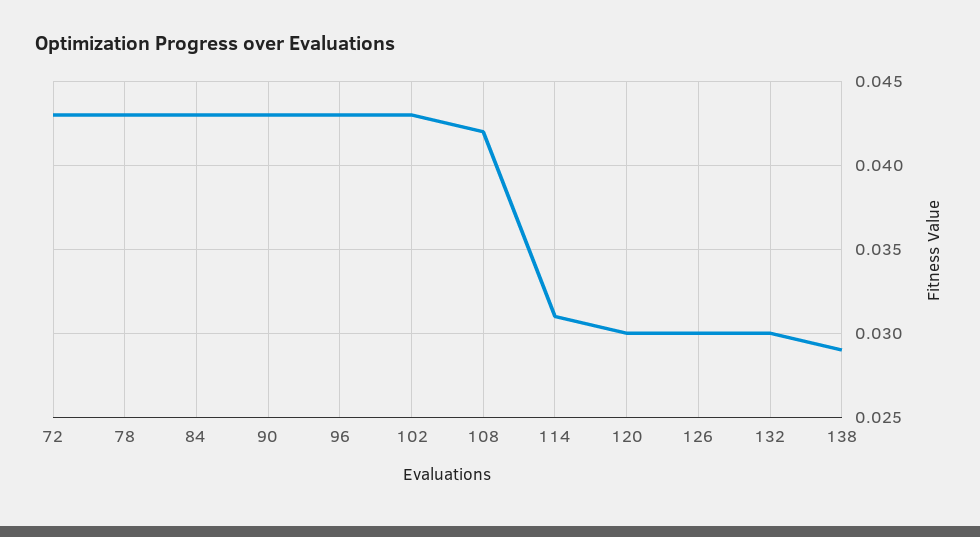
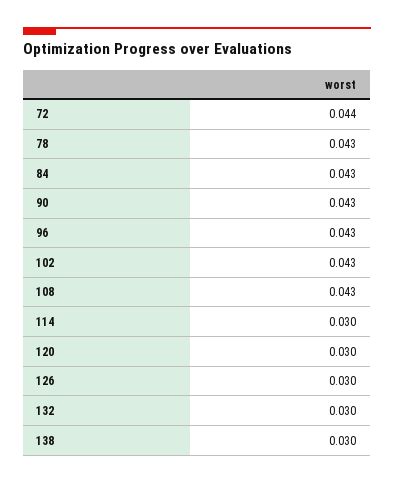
  {
-   "72": 0.043,
+   "72": 0.044,
    "78": 0.043,
    "84": 0.043,
    "90": 0.043,
    "96": 0.043,
    "102": 0.043,
-   "108": 0.042,
+   "108": 0.043,
-   "114": 0.031,
+   "114": 0.03,
    "120": 0.03,
    "126": 0.03,
    "132": 0.03,
-   "138": 0.029
+   "138": 0.03
  }

